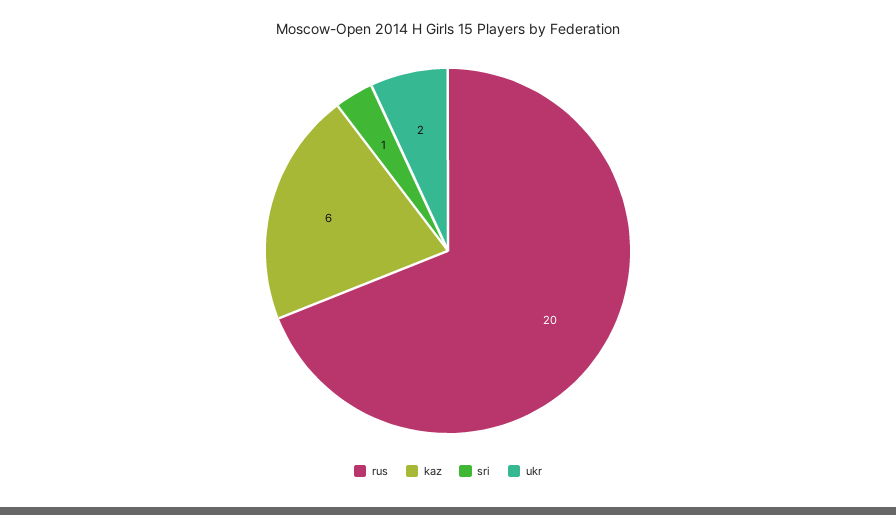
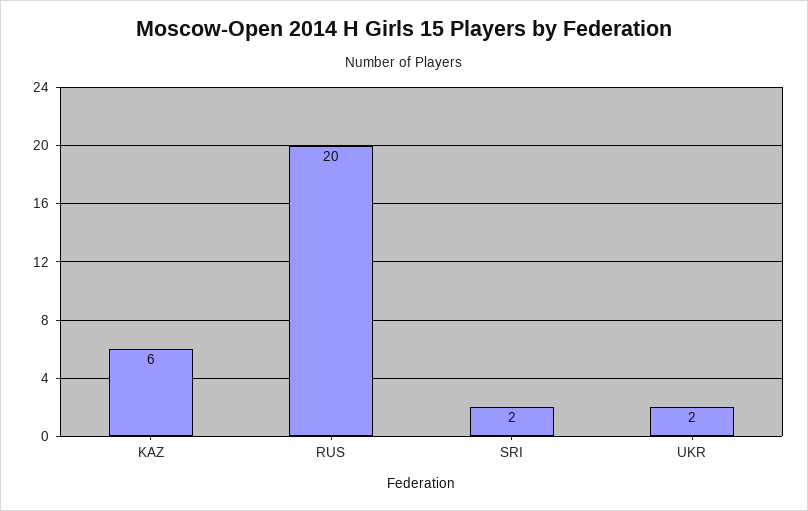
  {
    "rus": 20,
    "kaz": 6,
-   "sri": 1,
+   "sri": 2,
    "ukr": 2
  }

